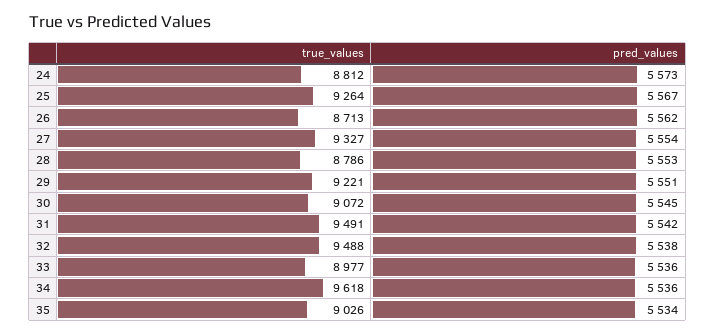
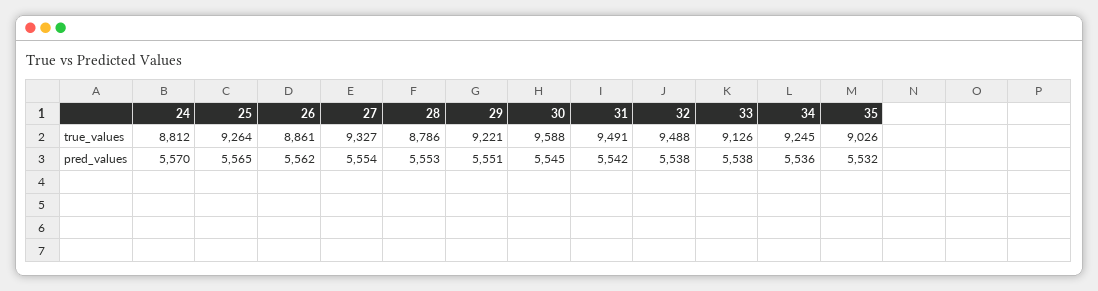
  {
    "true_values": {
      "24": 8812,
      "25": 9264,
-     "26": 8713,
+     "26": 8861,
      "27": 9327,
      "28": 8786,
      "29": 9221,
-     "30": 9072,
+     "30": 9588,
      "31": 9491,
      "32": 9488,
-     "33": 8977,
+     "33": 9126,
-     "34": 9618,
+     "34": 9245,
      "35": 9026
    },
    "pred_values": {
-     "24": 5573,
+     "24": 5570,
-     "25": 5567,
+     "25": 5565,
      "26": 5562,
      "27": 5554,
      "28": 5553,
      "29": 5551,
      "30": 5545,
      "31": 5542,
      "32": 5538,
-     "33": 5536,
+     "33": 5538,
      "34": 5536,
-     "35": 5534
+     "35": 5532
    }
  }

